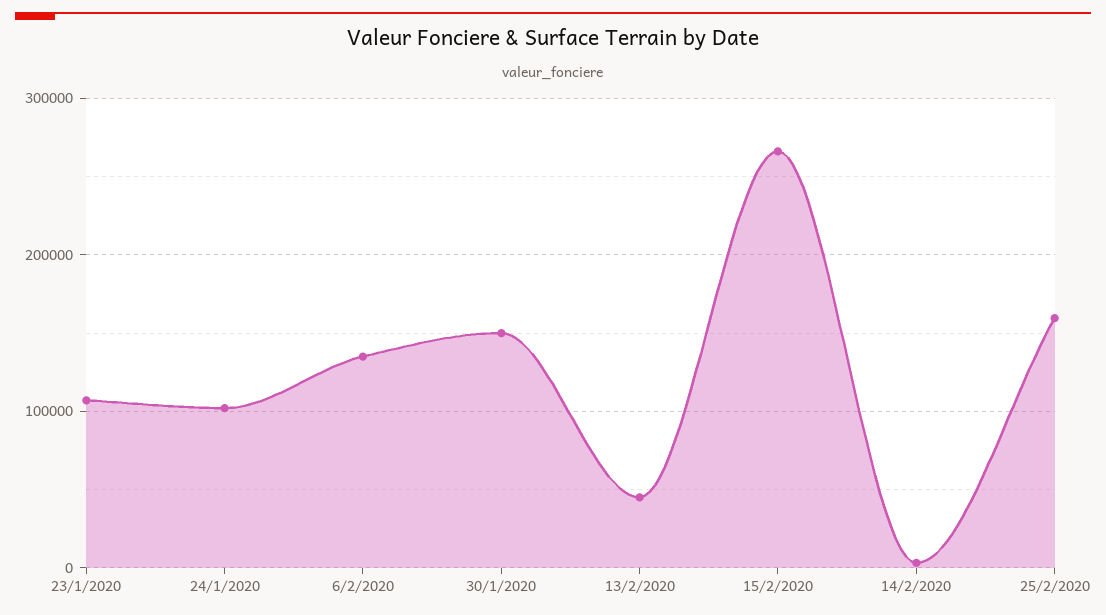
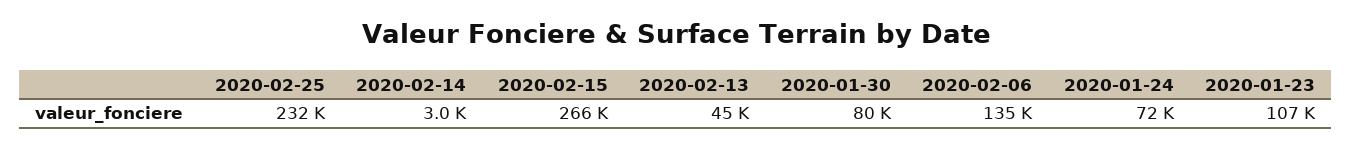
  {
    "23/1/2020": 107000,
-   "24/1/2020": 100000,
+   "24/1/2020": 72000,
    "6/2/2020": 135000,
-   "30/1/2020": 150000,
+   "30/1/2020": 80000,
    "13/2/2020": 45000,
    "15/2/2020": 266000,
    "14/2/2020": 3000,
-   "25/2/2020": 160000
+   "25/2/2020": 232000
  }

